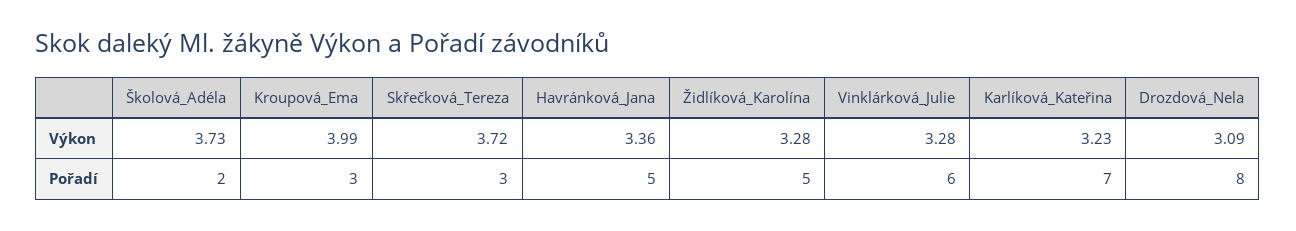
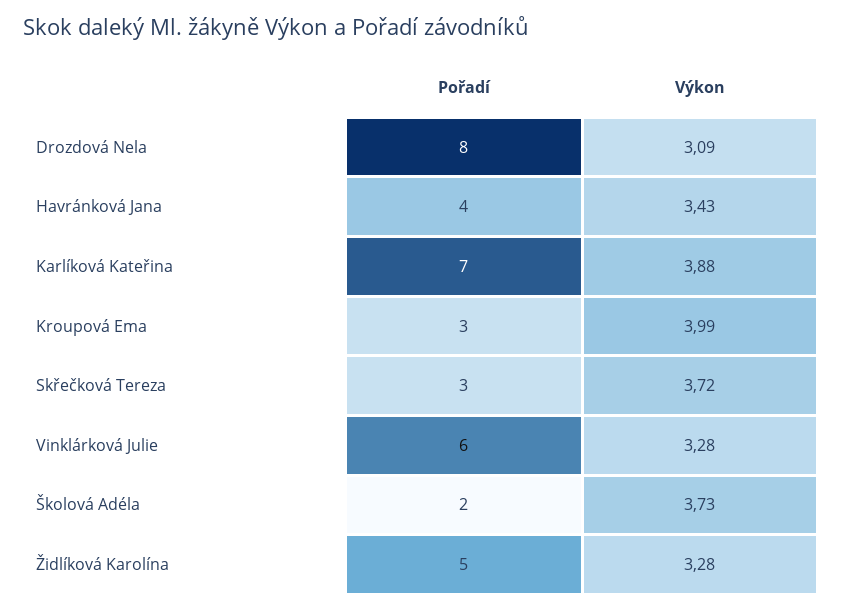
  {
    "Školová_Adéla": {
      "Výkon": 3.73,
      "Pořadí": 2
    },
    "Kroupová_Ema": {
      "Výkon": 3.99,
      "Pořadí": 3
    },
    "Skřečková_Tereza": {
      "Výkon": 3.72,
      "Pořadí": 3
    },
    "Havránková_Jana": {
-     "Výkon": 3.36,
+     "Výkon": 3.43,
-     "Pořadí": 5
+     "Pořadí": 4
    },
    "Židlíková_Karolína": {
      "Výkon": 3.28,
      "Pořadí": 5
    },
    "Vinklárková_Julie": {
      "Výkon": 3.28,
      "Pořadí": 6
    },
    "Karlíková_Kateřina": {
-     "Výkon": 3.23,
+     "Výkon": 3.88,
      "Pořadí": 7
    },
    "Drozdová_Nela": {
      "Výkon": 3.09,
      "Pořadí": 8
    }
  }

